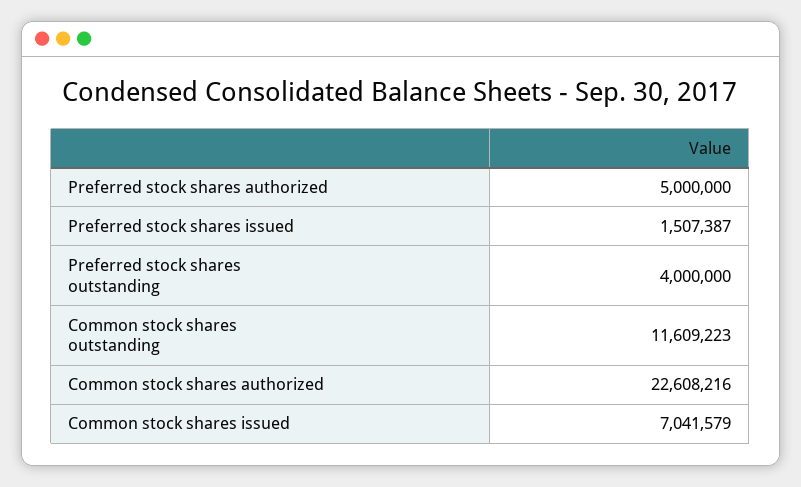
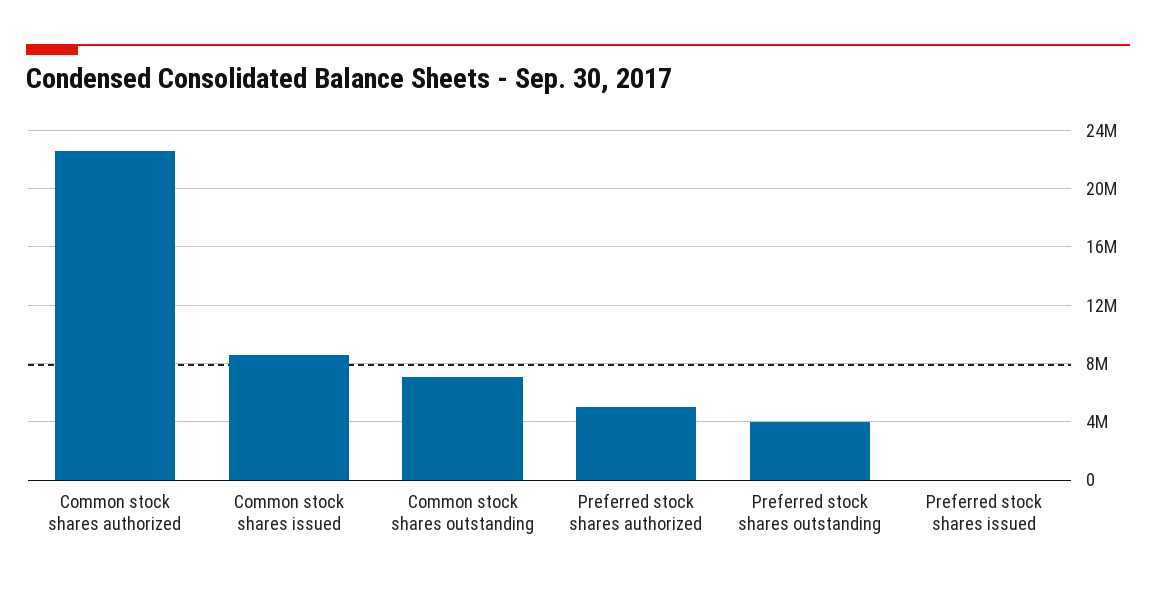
  {
    "Preferred stock shares authorized": 5000000,
-   "Preferred stock shares issued": 1507387,
+   "Preferred stock shares issued": 0,
    "Preferred stock shares outstanding": 4000000,
-   "Common stock shares outstanding": 11609223,
+   "Common stock shares outstanding": 7000000,
    "Common stock shares authorized": 22608216,
-   "Common stock shares issued": 7041579
+   "Common stock shares issued": 8500000
  }

